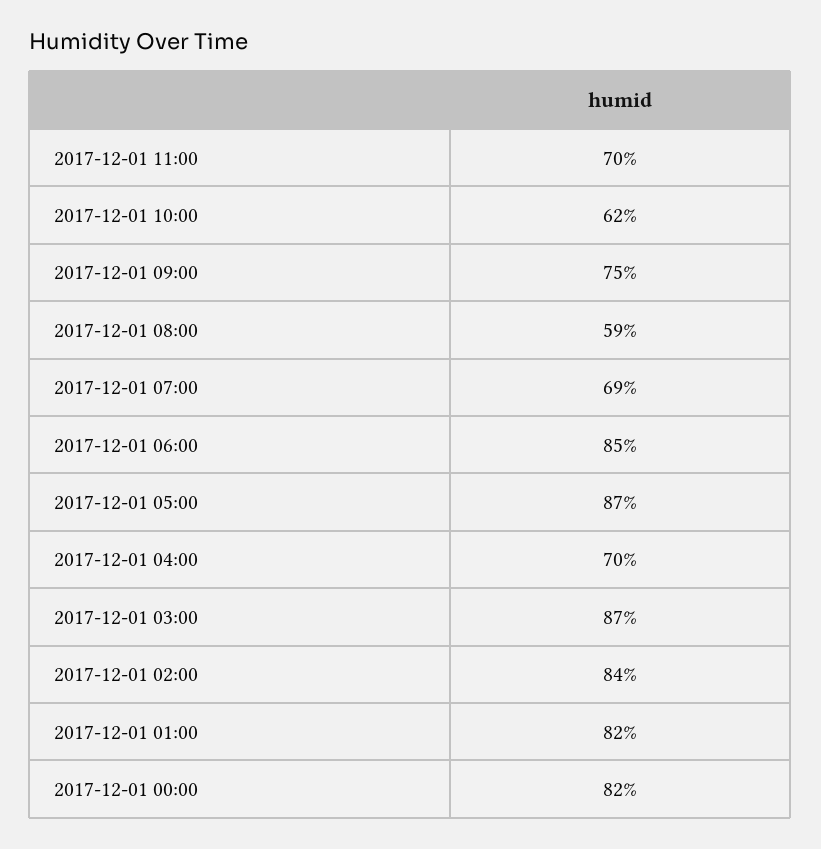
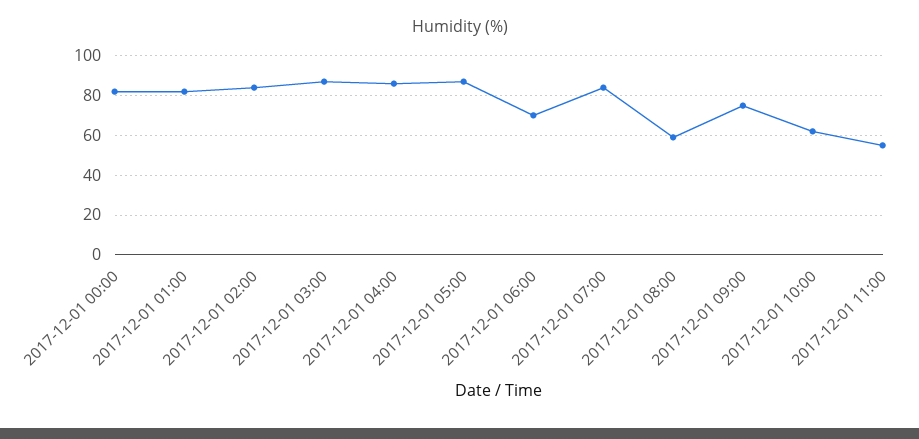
  {
-   "2017-12-01 11:00": 70,
+   "2017-12-01 11:00": 55,
    "2017-12-01 10:00": 62,
    "2017-12-01 09:00": 75,
    "2017-12-01 08:00": 59,
-   "2017-12-01 07:00": 69,
+   "2017-12-01 07:00": 85,
-   "2017-12-01 06:00": 85,
+   "2017-12-01 06:00": 70,
    "2017-12-01 05:00": 87,
-   "2017-12-01 04:00": 70,
+   "2017-12-01 04:00": 85,
    "2017-12-01 03:00": 87,
    "2017-12-01 02:00": 84,
    "2017-12-01 01:00": 82,
    "2017-12-01 00:00": 82
  }

